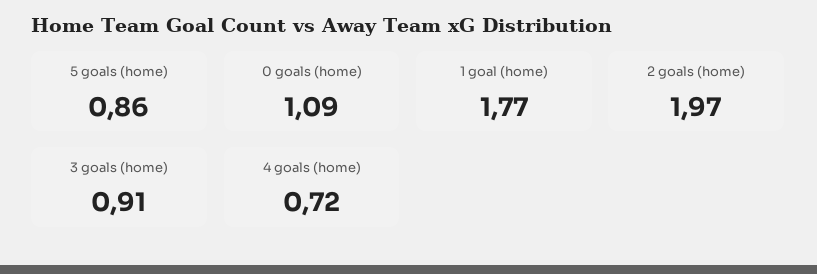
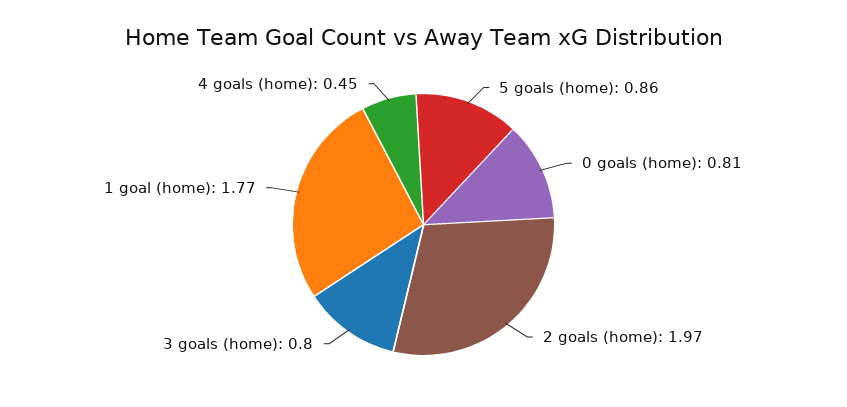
  {
    "5 goals (home)": 0.86,
-   "0 goals (home)": 1.09,
+   "0 goals (home)": 0.81,
    "1 goal (home)": 1.77,
    "2 goals (home)": 1.97,
-   "3 goals (home)": 0.91,
+   "3 goals (home)": 0.8,
-   "4 goals (home)": 0.72
+   "4 goals (home)": 0.45
  }

